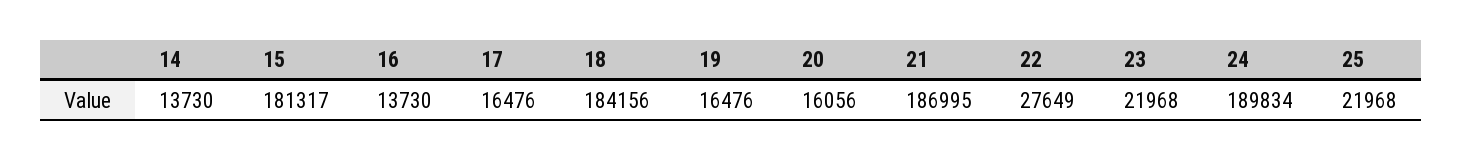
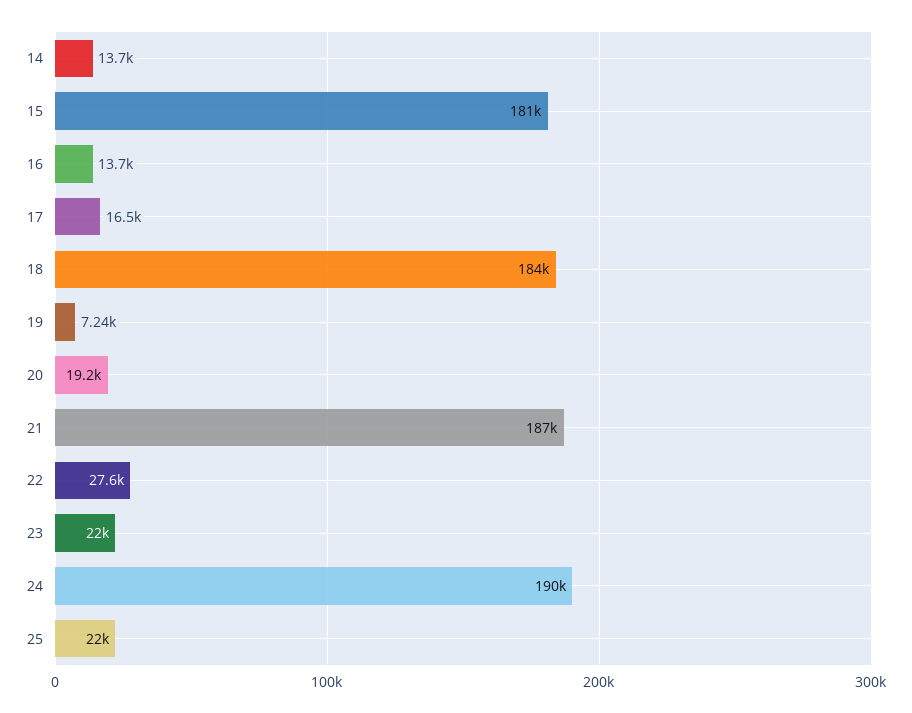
  {
    "14": 13730,
    "15": 181317,
    "16": 13730,
    "17": 16476,
    "18": 184156,
-   "19": 16476,
+   "19": 7240,
-   "20": 16056,
+   "20": 19200,
    "21": 186995,
    "22": 27649,
    "23": 21968,
    "24": 189834,
    "25": 21968
  }

